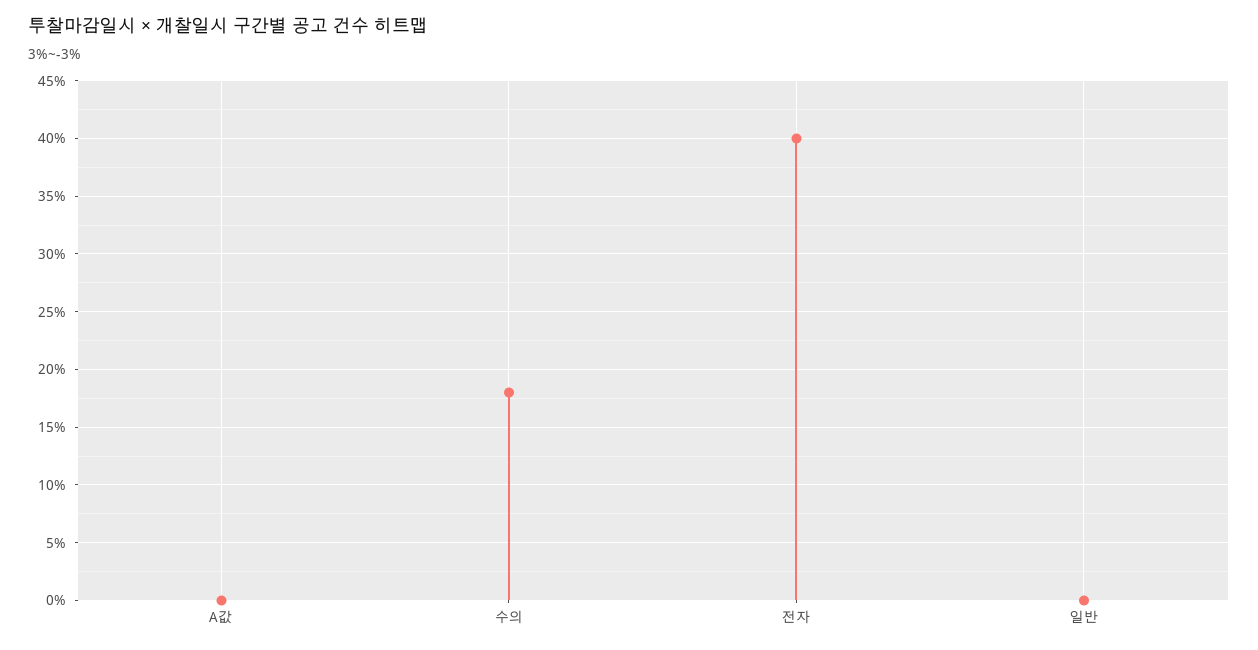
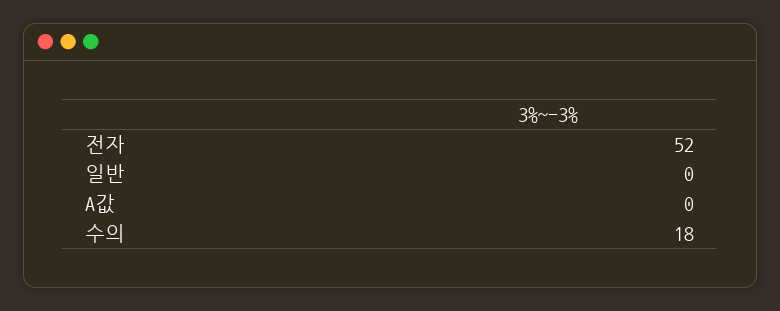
  {
    "A값": 0,
    "수의": 18,
-   "전자": 40,
+   "전자": 52,
    "일반": 0
  }

